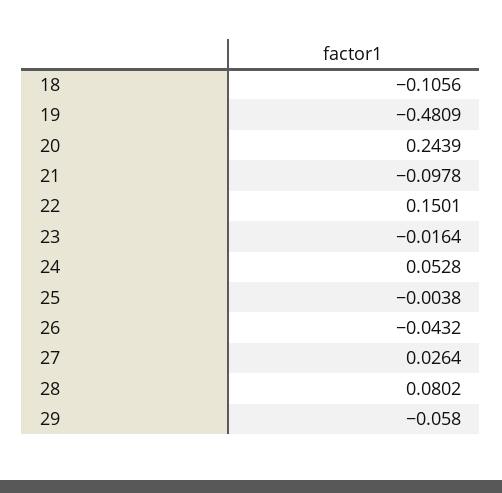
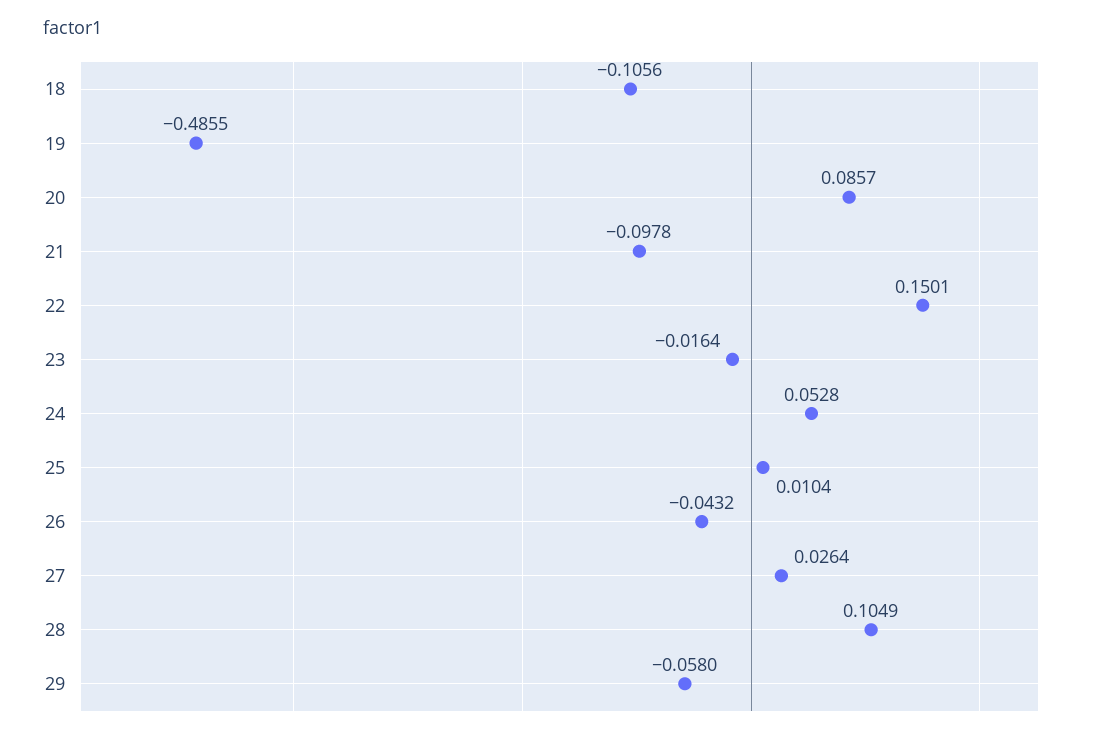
  {
    "18": -0.1056,
-   "19": -0.4809,
+   "19": -0.4855,
-   "20": 0.2439,
+   "20": 0.0857,
    "21": -0.0978,
    "22": 0.1501,
    "23": -0.0164,
    "24": 0.0528,
-   "25": -0.0038,
+   "25": 0.0104,
    "26": -0.0432,
    "27": 0.0264,
-   "28": 0.0802,
+   "28": 0.1049,
    "29": -0.058
  }

